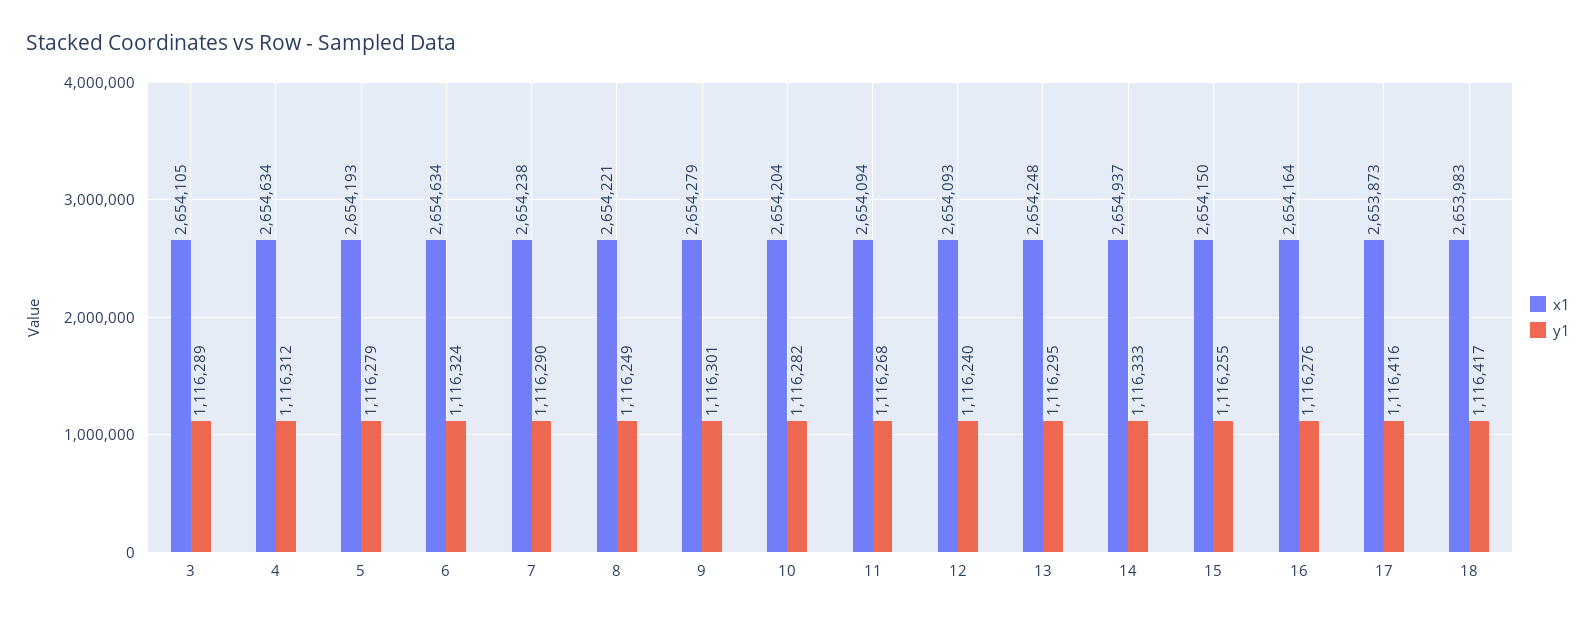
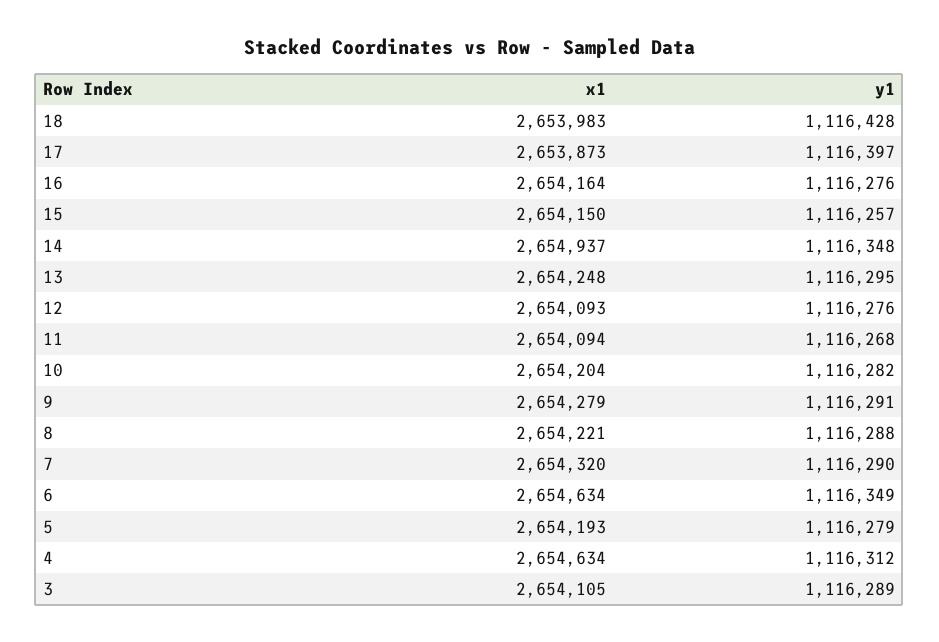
  {
    "x1": {
      "3": 2654105,
      "4": 2654634,
      "5": 2654193,
      "6": 2654634,
-     "7": 2654238,
+     "7": 2654320,
      "8": 2654221,
      "9": 2654279,
      "10": 2654204,
      "11": 2654094,
      "12": 2654093,
      "13": 2654248,
      "14": 2654937,
      "15": 2654150,
      "16": 2654164,
      "17": 2653873,
      "18": 2653983
    },
    "y1": {
      "3": 1116289,
      "4": 1116312,
      "5": 1116279,
-     "6": 1116324,
+     "6": 1116349,
      "7": 1116290,
-     "8": 1116249,
+     "8": 1116288,
-     "9": 1116301,
+     "9": 1116291,
      "10": 1116282,
      "11": 1116268,
-     "12": 1116240,
+     "12": 1116276,
      "13": 1116295,
-     "14": 1116333,
+     "14": 1116348,
-     "15": 1116255,
+     "15": 1116257,
      "16": 1116276,
-     "17": 1116416,
+     "17": 1116397,
-     "18": 1116417
+     "18": 1116428
    }
  }

